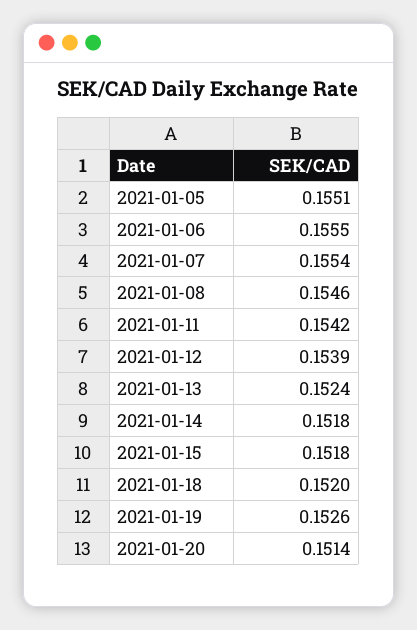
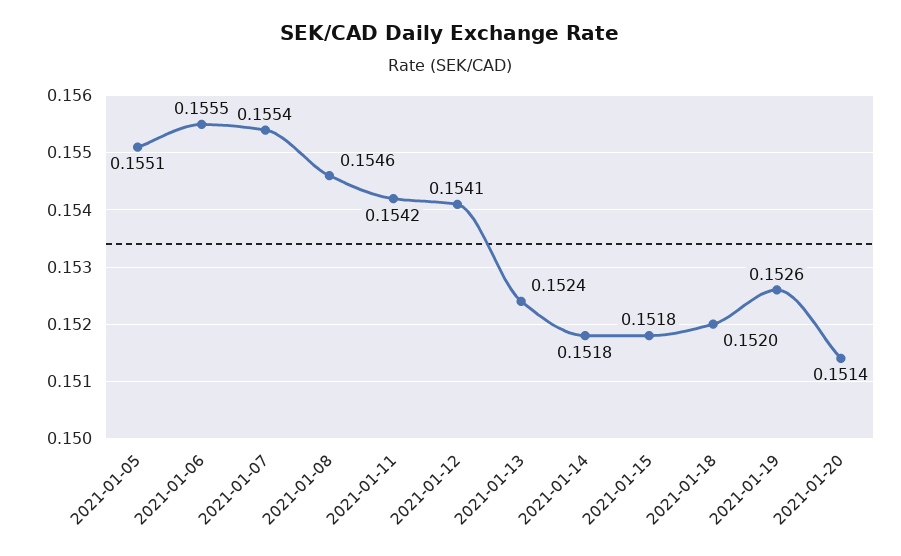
  {
    "2021-01-05": 0.1551,
    "2021-01-06": 0.1555,
    "2021-01-07": 0.1554,
    "2021-01-08": 0.1546,
    "2021-01-11": 0.1542,
-   "2021-01-12": 0.1539,
+   "2021-01-12": 0.1541,
    "2021-01-13": 0.1524,
    "2021-01-14": 0.1518,
    "2021-01-15": 0.1518,
    "2021-01-18": 0.152,
    "2021-01-19": 0.1526,
    "2021-01-20": 0.1514
  }

